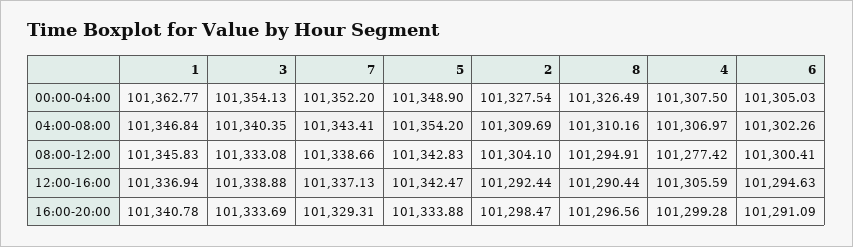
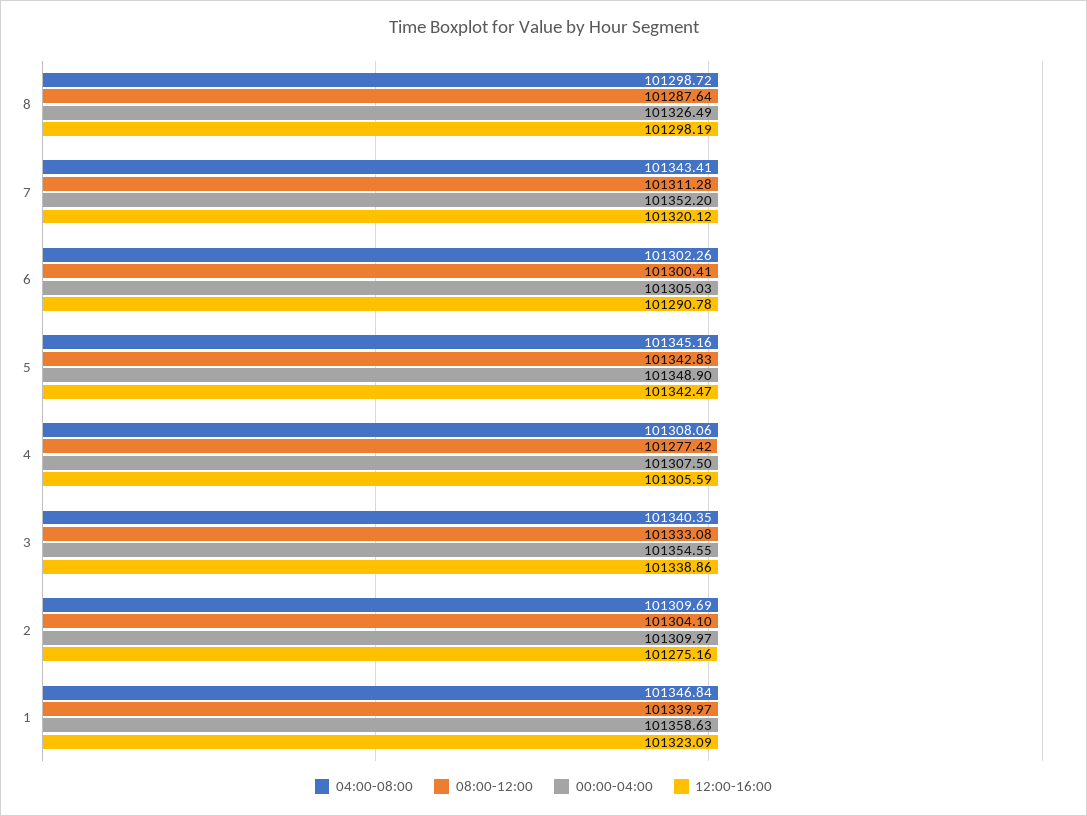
  {
    "00:00-04:00": {
-     "1": 101362.77,
+     "1": 101358.63,
-     "3": 101354.13,
+     "3": 101354.55,
      "7": 101352.2,
      "5": 101348.9,
-     "2": 101327.54,
+     "2": 101309.97,
      "8": 101326.49,
      "4": 101307.5,
      "6": 101305.03
    },
    "04:00-08:00": {
      "1": 101346.84,
      "3": 101340.35,
      "7": 101343.41,
-     "5": 101354.2,
+     "5": 101345.16,
      "2": 101309.69,
-     "8": 101310.16,
+     "8": 101298.72,
-     "4": 101306.97,
+     "4": 101308.06,
      "6": 101302.26
    },
    "08:00-12:00": {
-     "1": 101345.83,
+     "1": 101339.97,
      "3": 101333.08,
-     "7": 101338.66,
+     "7": 101311.28,
      "5": 101342.83,
      "2": 101304.1,
-     "8": 101294.91,
+     "8": 101287.64,
      "4": 101277.42,
      "6": 101300.41
    },
    "12:00-16:00": {
-     "1": 101336.94,
+     "1": 101323.09,
-     "3": 101338.88,
+     "3": 101338.86,
-     "7": 101337.13,
+     "7": 101320.12,
      "5": 101342.47,
-     "2": 101292.44,
+     "2": 101275.16,
-     "8": 101290.44,
+     "8": 101298.19,
      "4": 101305.59,
-     "6": 101294.63
+     "6": 101290.78
-   },
+   }
-   "16:00-20:00": {
-     "1": 101340.78,
-     "3": 101333.69,
-     "7": 101329.31,
-     "5": 101333.88,
-     "2": 101298.47,
-     "8": 101296.56,
-     "4": 101299.28,
-     "6": 101291.09
-   }
  }

